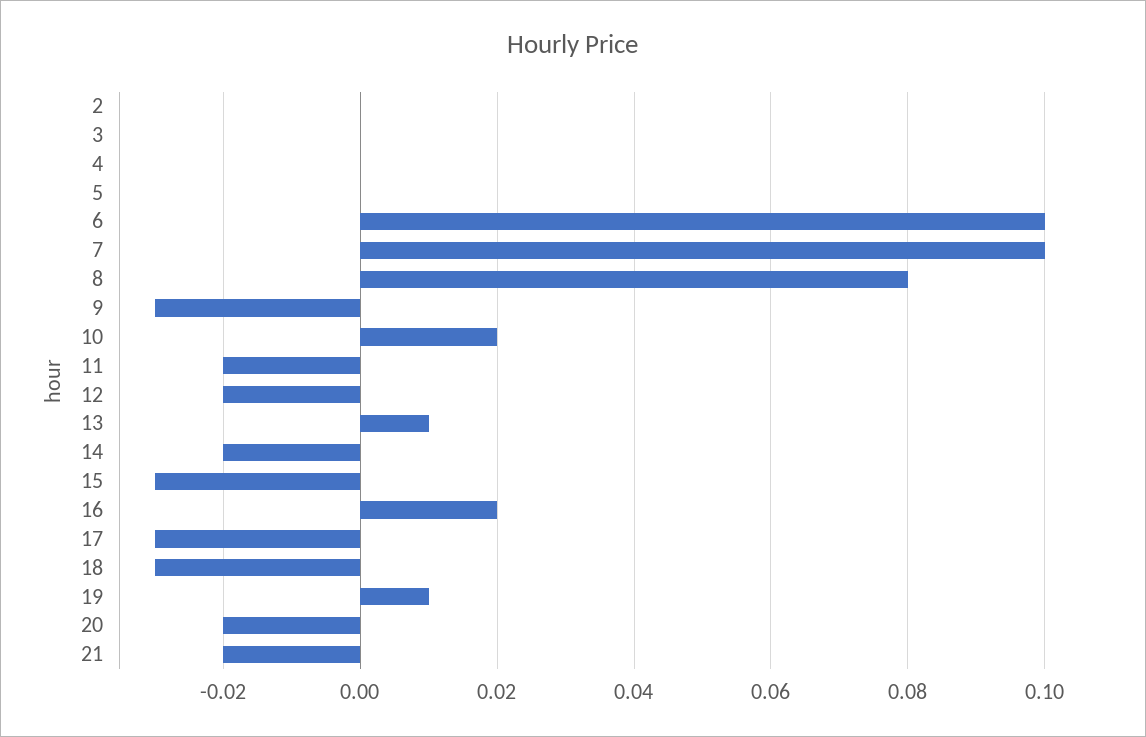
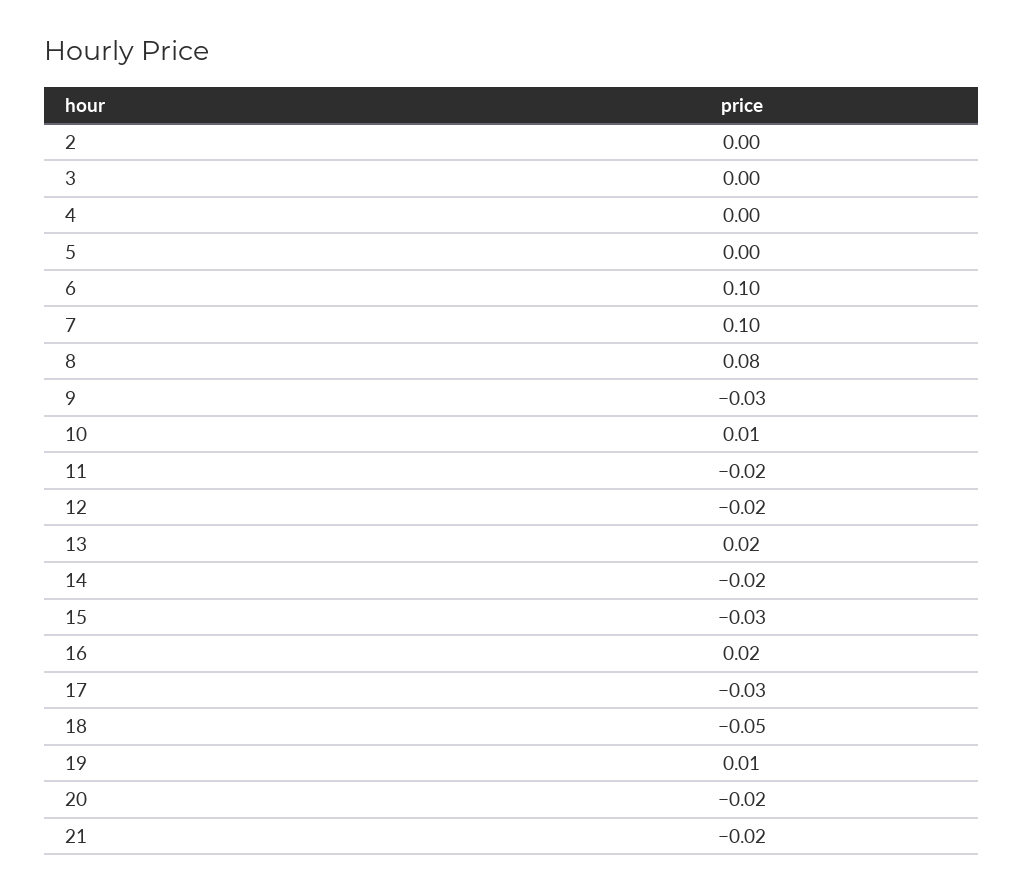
  {
    "2": 0,
    "3": 0,
    "4": 0,
    "5": 0,
    "6": 0.1,
    "7": 0.1,
    "8": 0.08,
    "9": -0.03,
-   "10": 0.02,
+   "10": 0.01,
    "11": -0.02,
    "12": -0.02,
-   "13": 0.01,
+   "13": 0.02,
    "14": -0.02,
    "15": -0.03,
    "16": 0.02,
    "17": -0.03,
-   "18": -0.03,
+   "18": -0.05,
    "19": 0.01,
    "20": -0.02,
    "21": -0.02
  }

